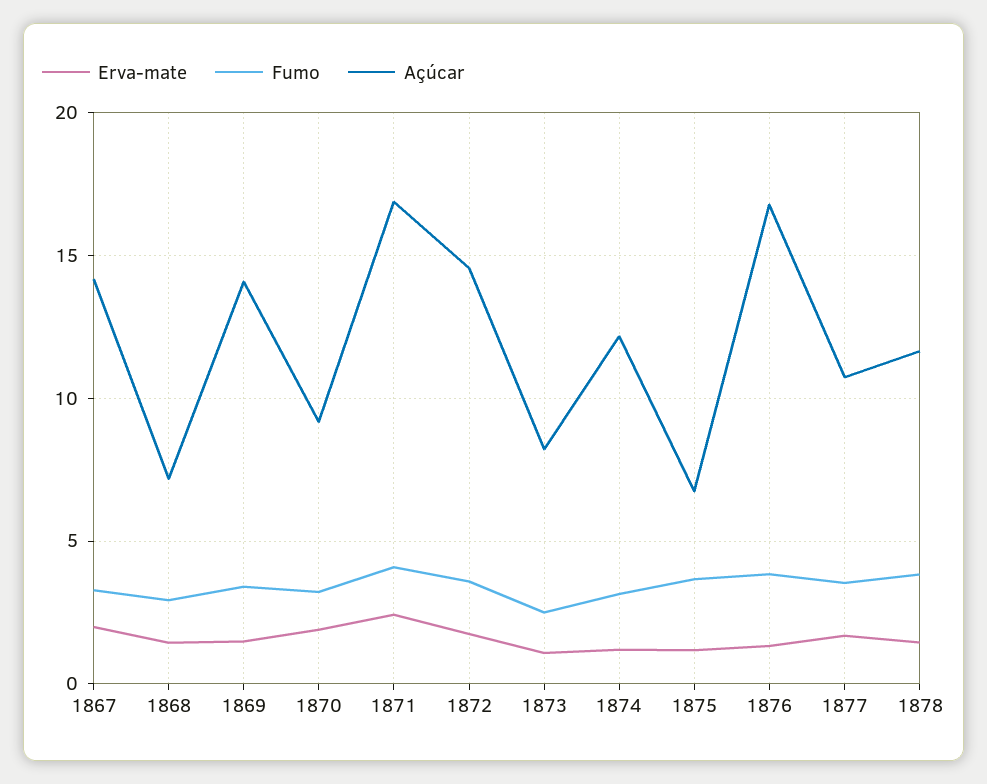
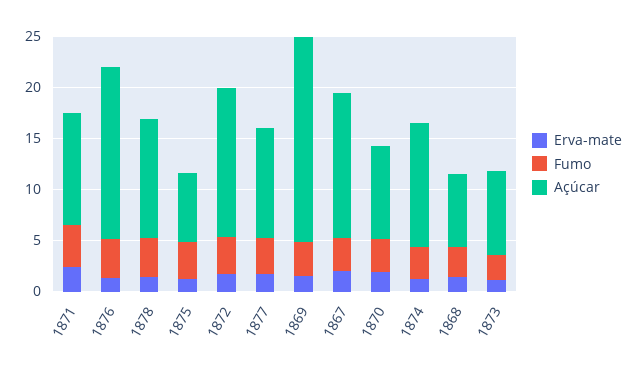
  {
    "Erva-mate": {
      "1867": 2,
      "1868": 1.5,
      "1869": 1.5,
      "1870": 2,
      "1871": 2.5,
      "1872": 2,
      "1873": 1,
      "1874": 1,
      "1875": 1,
      "1876": 1.5,
      "1877": 1.5,
      "1878": 1.5
    },
    "Fumo": {
      "1867": 3.5,
      "1868": 3,
      "1869": 3.5,
      "1870": 3,
      "1871": 4,
      "1872": 3.5,
      "1873": 2.5,
      "1874": 3,
      "1875": 3.5,
      "1876": 4,
      "1877": 3.5,
      "1878": 4
    },
    "Açúcar": {
      "1867": 14,
      "1868": 7,
-     "1869": 14,
+     "1869": 20,
      "1870": 9,
-     "1871": 17,
+     "1871": 11,
      "1872": 14.5,
      "1873": 8,
      "1874": 12,
      "1875": 6.5,
      "1876": 17,
      "1877": 10.5,
      "1878": 11.5
    }
  }

